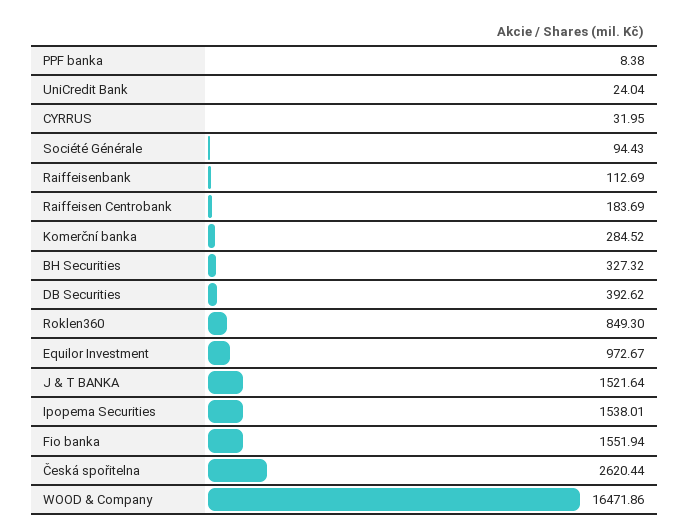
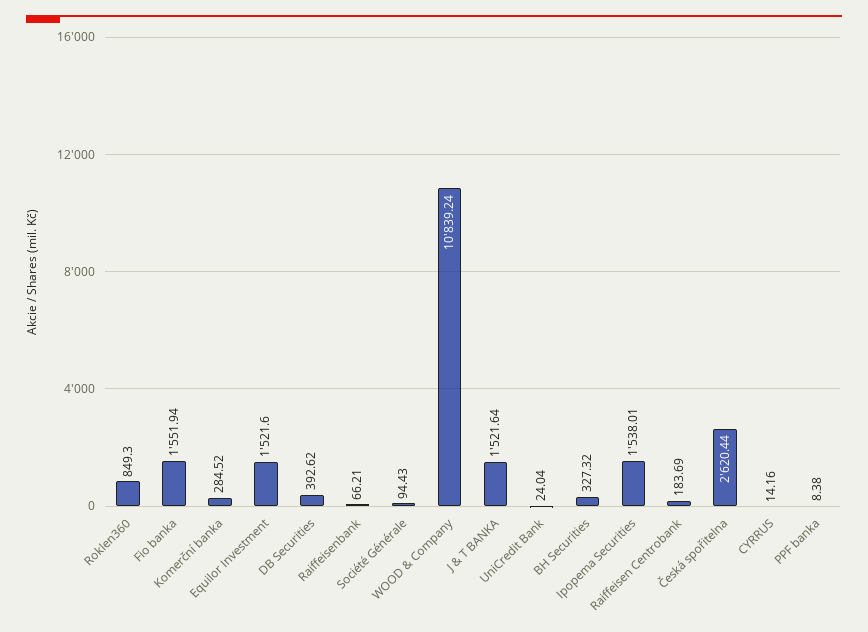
  {
    "PPF banka": 8.38,
    "UniCredit Bank": 24.04,
-   "CYRRUS": 31.95,
+   "CYRRUS": 14.16,
    "Société Générale": 94.43,
-   "Raiffeisenbank": 112.69,
+   "Raiffeisenbank": 66.21,
    "Raiffeisen Centrobank": 183.69,
    "Komerční banka": 284.52,
    "BH Securities": 327.32,
    "DB Securities": 392.62,
    "Roklen360": 849.3,
-   "Equilor Investment": 972.67,
+   "Equilor Investment": 1521.6,
    "J & T BANKA": 1521.64,
    "Ipopema Securities": 1538.01,
    "Fio banka": 1551.94,
    "Česká spořitelna": 2620.44,
-   "WOOD & Company": 16471.86
+   "WOOD & Company": 10839.24
  }

